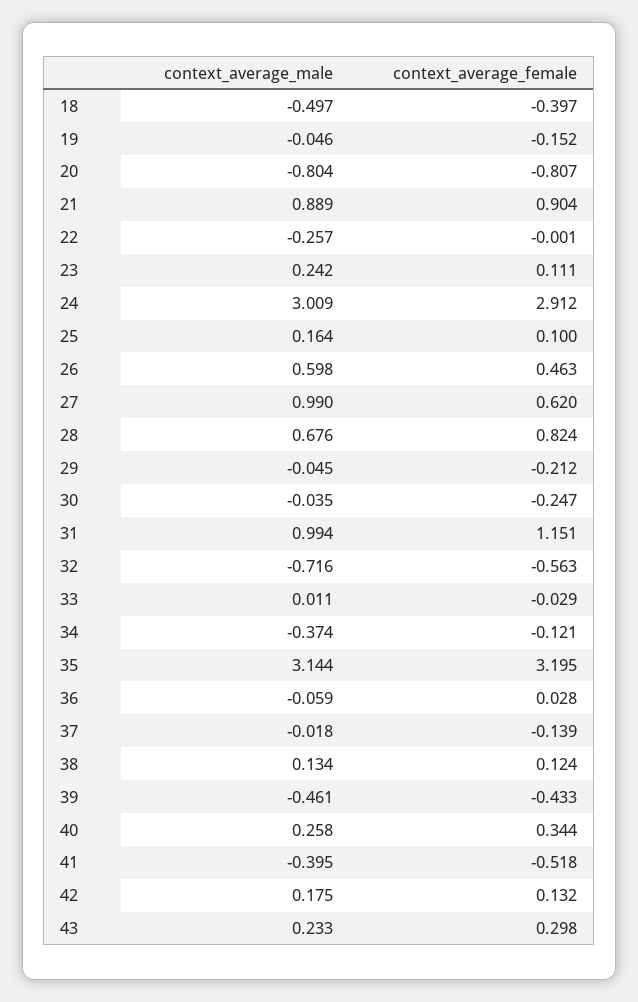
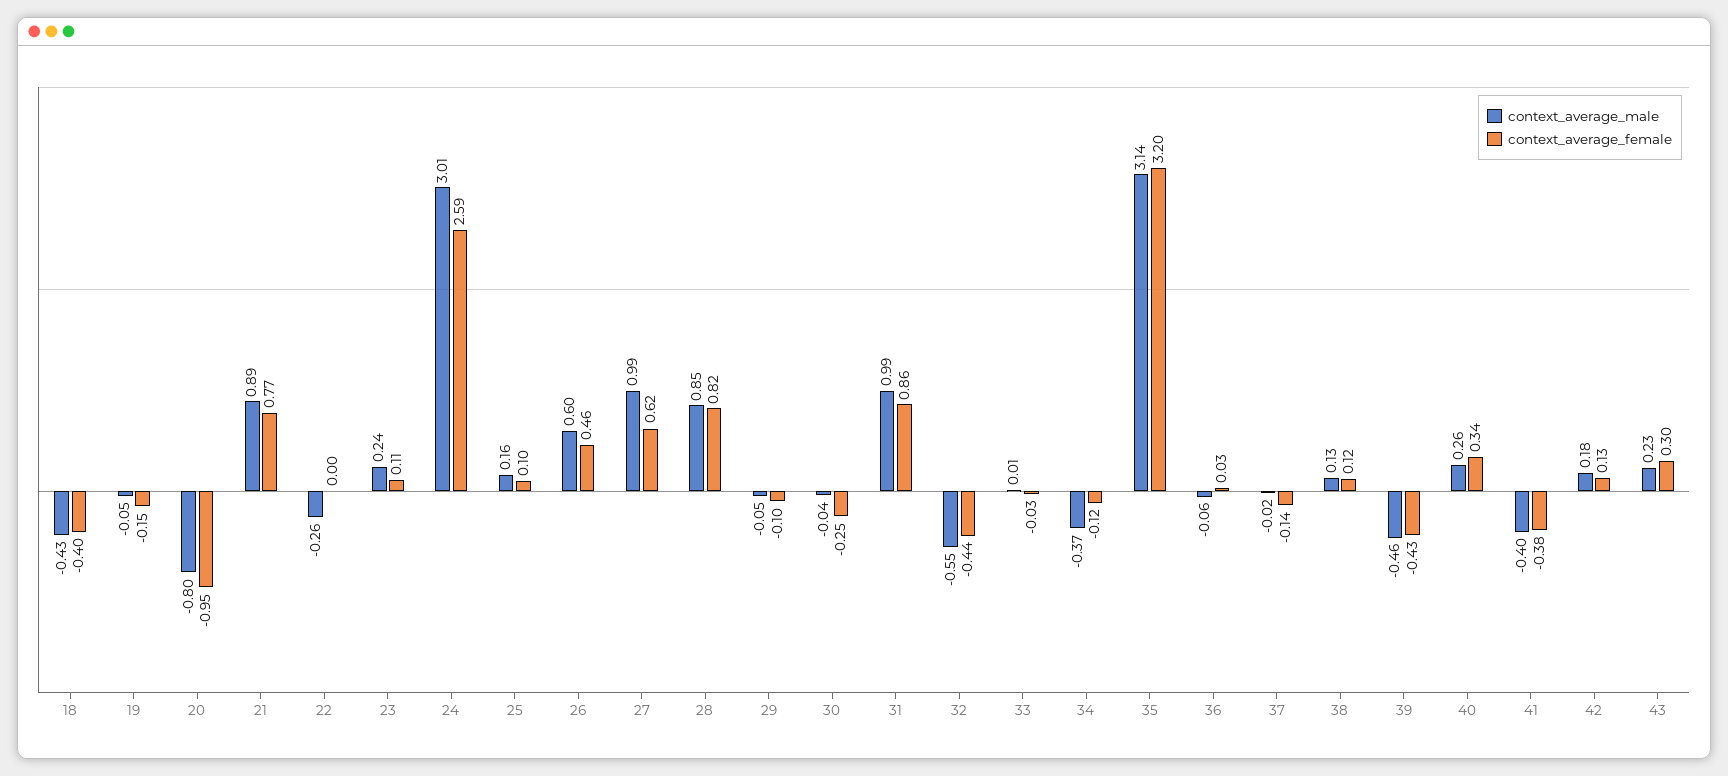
  {
    "context_average_male": {
-     "18": -0.497,
+     "18": -0.43,
      "19": -0.046,
      "20": -0.804,
      "21": 0.889,
      "22": -0.257,
      "23": 0.242,
      "24": 3.009,
      "25": 0.164,
      "26": 0.598,
      "27": 0.99,
-     "28": 0.676,
+     "28": 0.85,
      "29": -0.045,
      "30": -0.035,
      "31": 0.994,
-     "32": -0.716,
+     "32": -0.55,
      "33": 0.011,
      "34": -0.374,
      "35": 3.144,
      "36": -0.059,
      "37": -0.018,
      "38": 0.134,
      "39": -0.461,
      "40": 0.258,
      "41": -0.395,
      "42": 0.175,
      "43": 0.233
    },
    "context_average_female": {
      "18": -0.397,
      "19": -0.152,
-     "20": -0.807,
+     "20": -0.95,
-     "21": 0.904,
+     "21": 0.77,
      "22": -0.001,
      "23": 0.111,
-     "24": 2.912,
+     "24": 2.59,
      "25": 0.1,
      "26": 0.463,
      "27": 0.62,
      "28": 0.824,
-     "29": -0.212,
+     "29": -0.1,
      "30": -0.247,
-     "31": 1.151,
+     "31": 0.86,
-     "32": -0.563,
+     "32": -0.44,
      "33": -0.029,
      "34": -0.121,
      "35": 3.195,
      "36": 0.028,
      "37": -0.139,
      "38": 0.124,
      "39": -0.433,
      "40": 0.344,
-     "41": -0.518,
+     "41": -0.38,
      "42": 0.132,
      "43": 0.298
    }
  }

